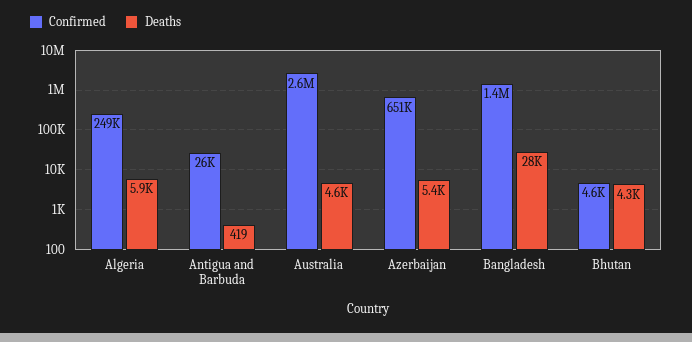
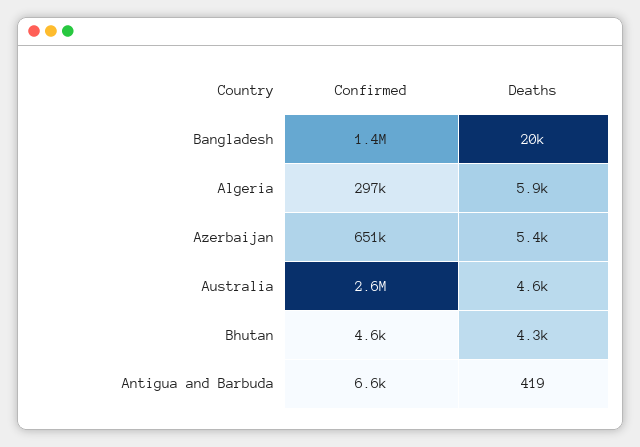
  {
    "Confirmed": {
-     "Algeria": 249000,
+     "Algeria": 297000,
-     "Antigua and Barbuda": 26000,
+     "Antigua and Barbuda": 6600,
      "Australia": 2600000,
      "Azerbaijan": 651000,
      "Bangladesh": 1400000,
      "Bhutan": 4600
    },
    "Deaths": {
      "Algeria": 5900,
      "Antigua and Barbuda": 419,
      "Australia": 4600,
      "Azerbaijan": 5400,
-     "Bangladesh": 28000,
+     "Bangladesh": 20000,
      "Bhutan": 4300
    }
  }

